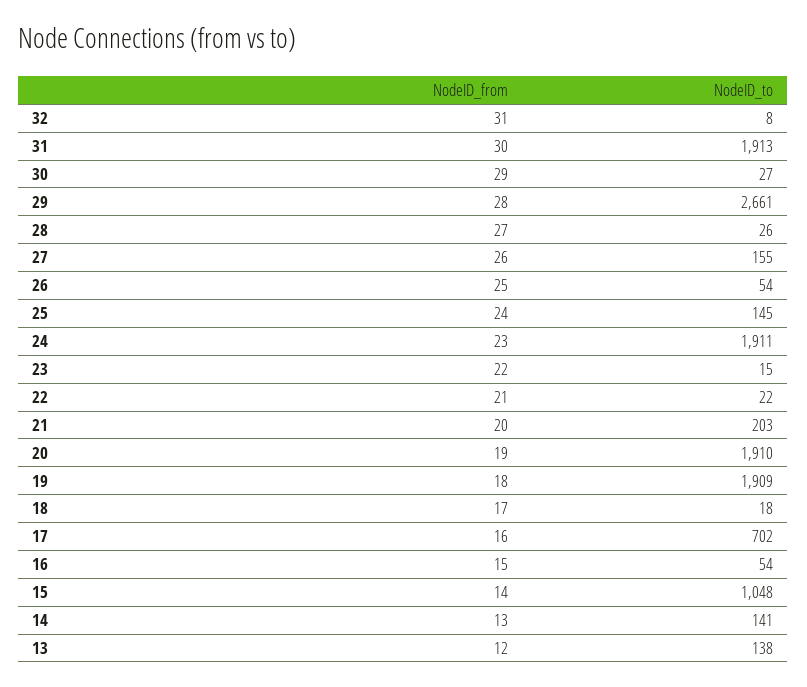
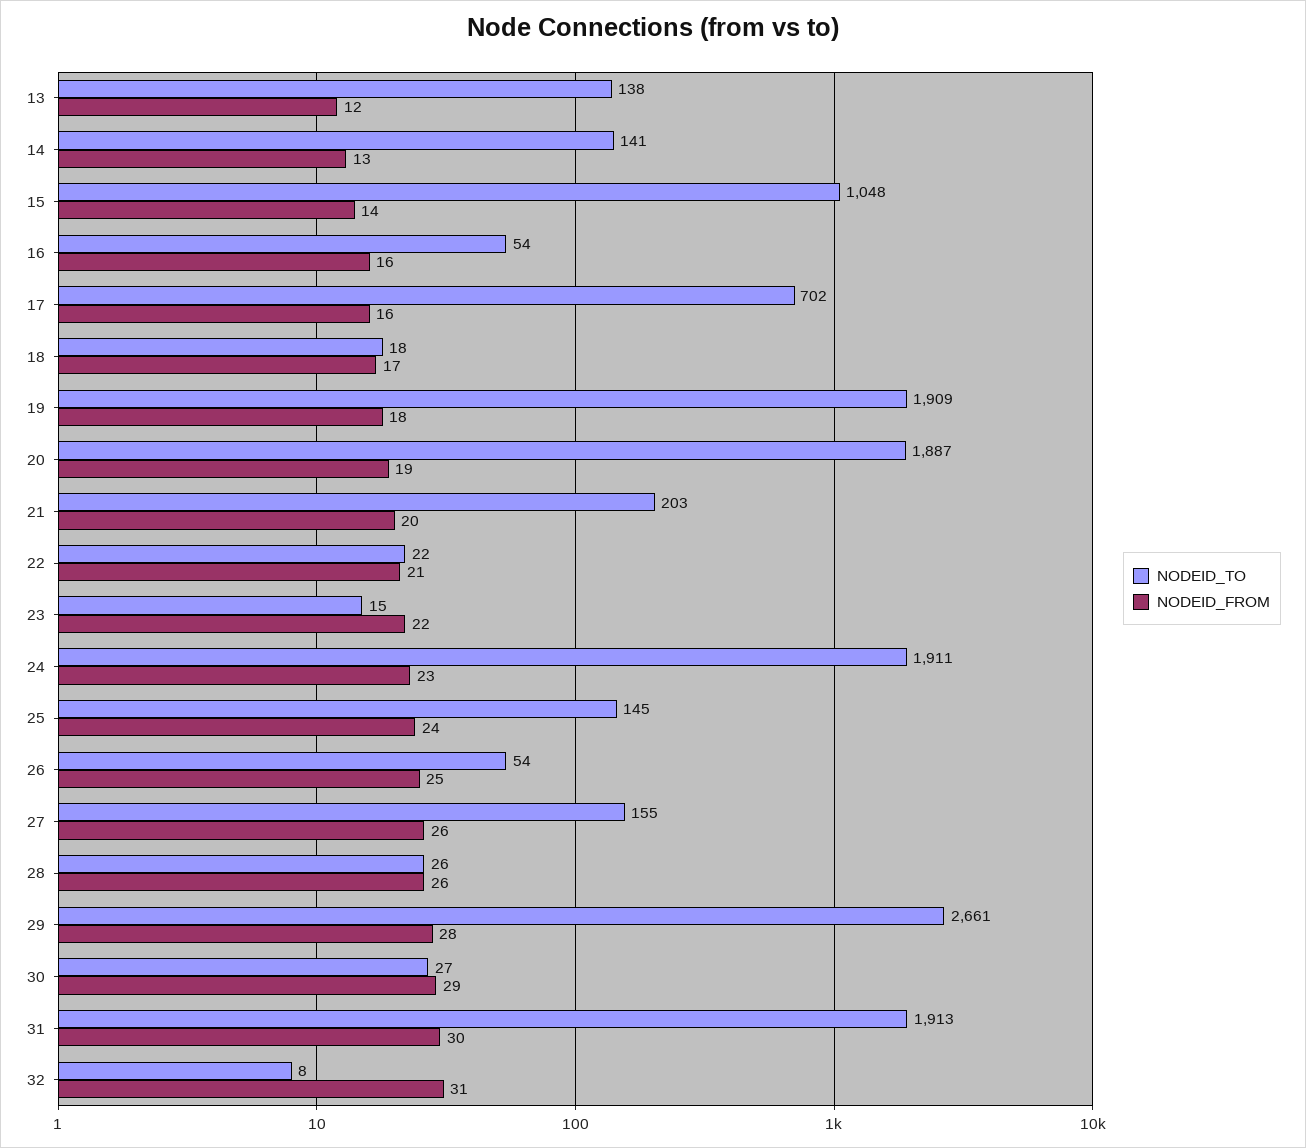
  {
    "NodeID_from": {
      "32": 31,
      "31": 30,
      "30": 29,
      "29": 28,
-     "28": 27,
+     "28": 26,
      "27": 26,
      "26": 25,
      "25": 24,
      "24": 23,
      "23": 22,
      "22": 21,
      "21": 20,
      "20": 19,
      "19": 18,
      "18": 17,
      "17": 16,
-     "16": 15,
+     "16": 16,
      "15": 14,
      "14": 13,
      "13": 12
    },
    "NodeID_to": {
      "32": 8,
      "31": 1913,
      "30": 27,
      "29": 2661,
      "28": 26,
      "27": 155,
      "26": 54,
      "25": 145,
      "24": 1911,
      "23": 15,
      "22": 22,
      "21": 203,
-     "20": 1910,
+     "20": 1887,
      "19": 1909,
      "18": 18,
      "17": 702,
      "16": 54,
      "15": 1048,
      "14": 141,
      "13": 138
    }
  }

